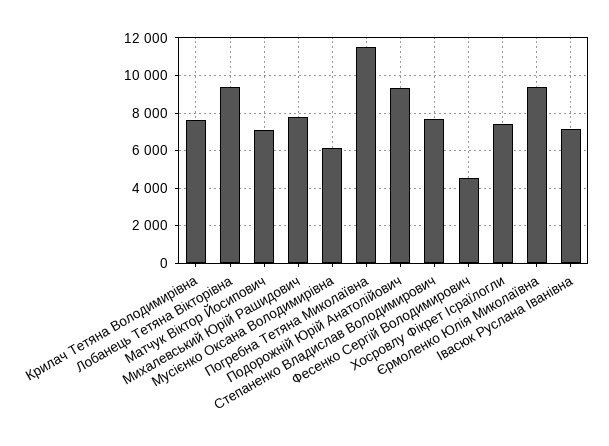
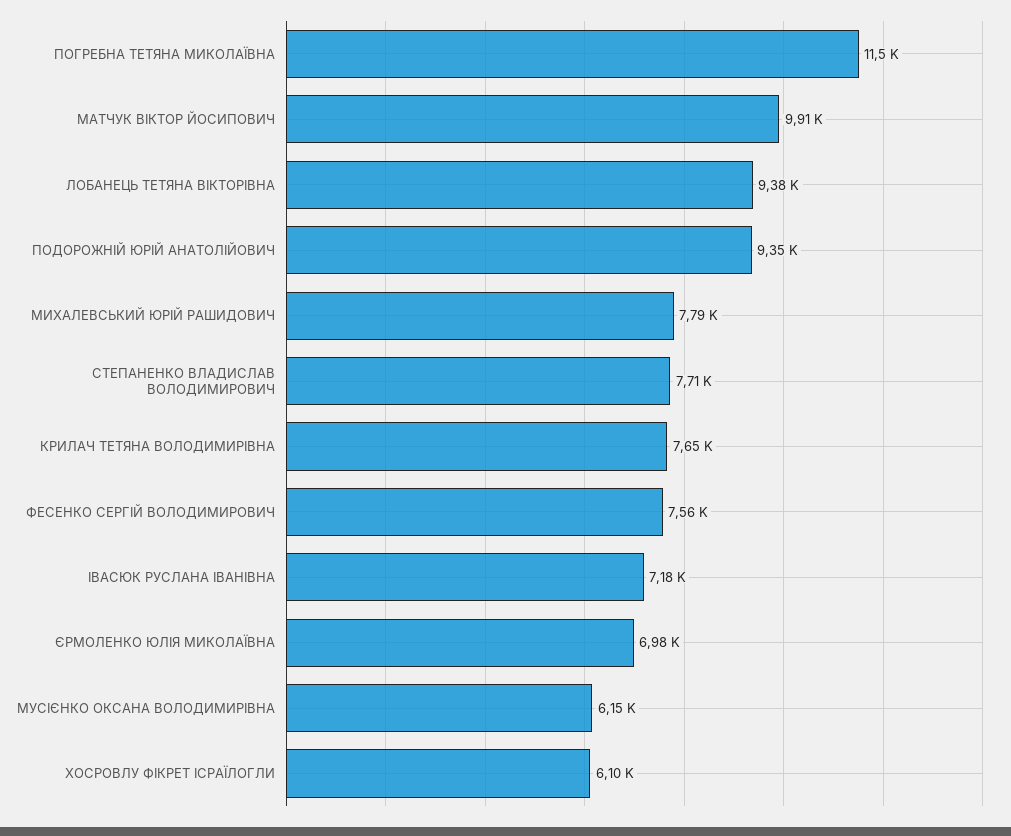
  {
    "Крилач Тетяна Володимирівна": 7650,
    "Лобанець Тетяна Вікторівна": 9380,
-   "Матчук Віктор Йосипович": 7000,
+   "Матчук Віктор Йосипович": 9910,
    "Михалевський Юрій Рашидович": 7790,
    "Мусiєнко Оксана Володимирiвна": 6150,
    "Погребна Тетяна Миколаївна": 11500,
    "Подорожній Юрій Анатолійович": 9350,
    "Степаненко Владислав Володимирович": 7710,
-   "Фесенко Сергій Володимирович": 4500,
+   "Фесенко Сергій Володимирович": 7560,
-   "Хосровлу Фікрет Ісраїлогли": 7500,
+   "Хосровлу Фікрет Ісраїлогли": 6100,
-   "Єрмоленко Юлія Миколаївна": 9500,
+   "Єрмоленко Юлія Миколаївна": 6980,
    "Івасюк Руслана Іванівна": 7180
  }

